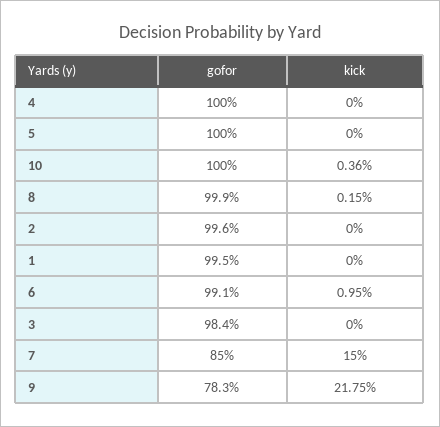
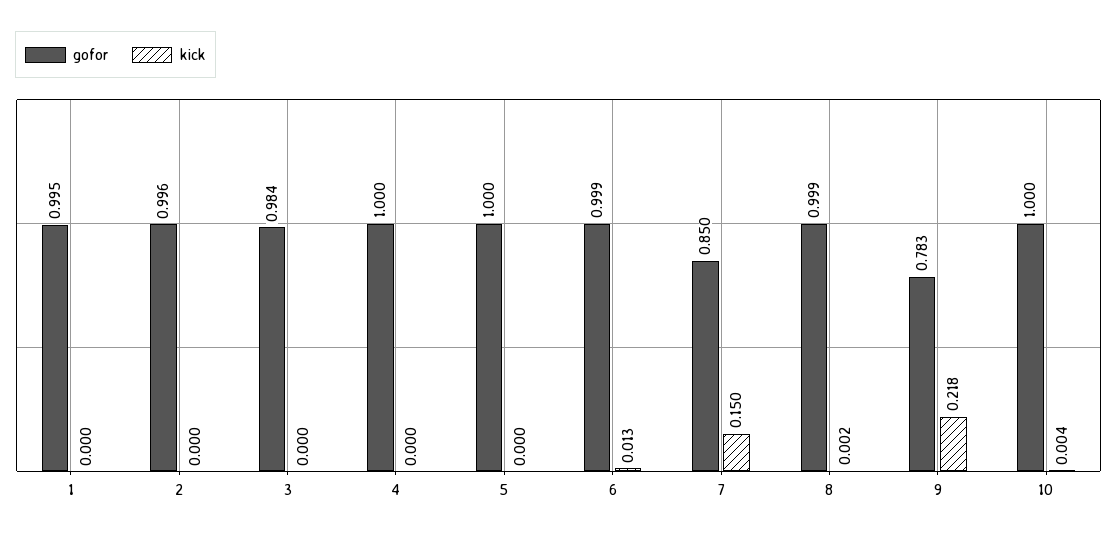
  {
    "gofor": {
      "4": 1,
      "5": 1,
      "10": 1,
      "8": 0.999,
      "2": 0.996,
      "1": 0.995,
-     "6": 0.991,
+     "6": 0.999,
      "3": 0.984,
      "7": 0.85,
      "9": 0.783
    },
    "kick": {
      "4": 0,
      "5": 0,
      "10": 0.0036,
      "8": 0.0015,
      "2": 0,
      "1": 0,
-     "6": 0.0095,
+     "6": 0.013,
      "3": 0,
      "7": 0.15,
      "9": 0.2175
    }
  }

